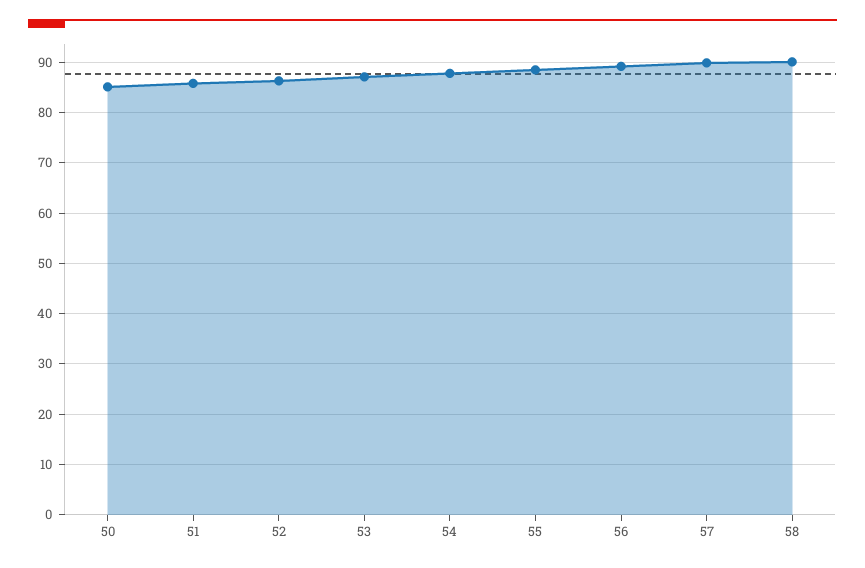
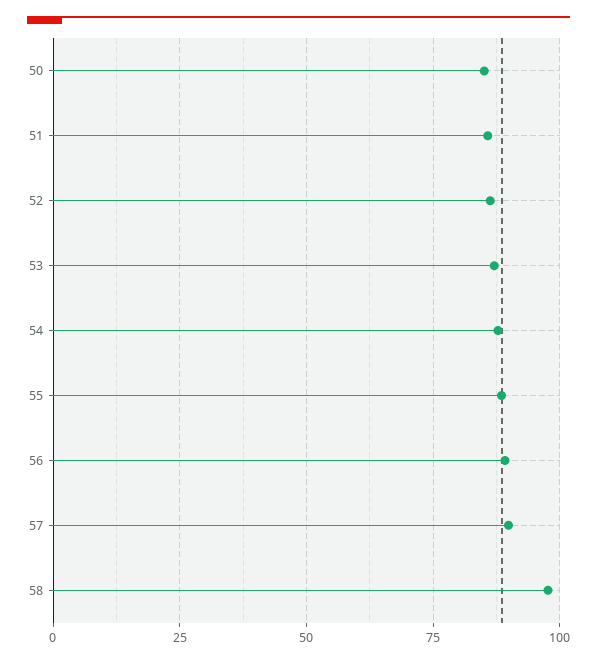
  {
    "50": 86,
    "51": 86,
    "52": 86,
    "53": 88,
    "54": 88,
    "55": 88,
    "56": 90,
    "57": 90,
-   "58": 90
+   "58": 97.5
  }

